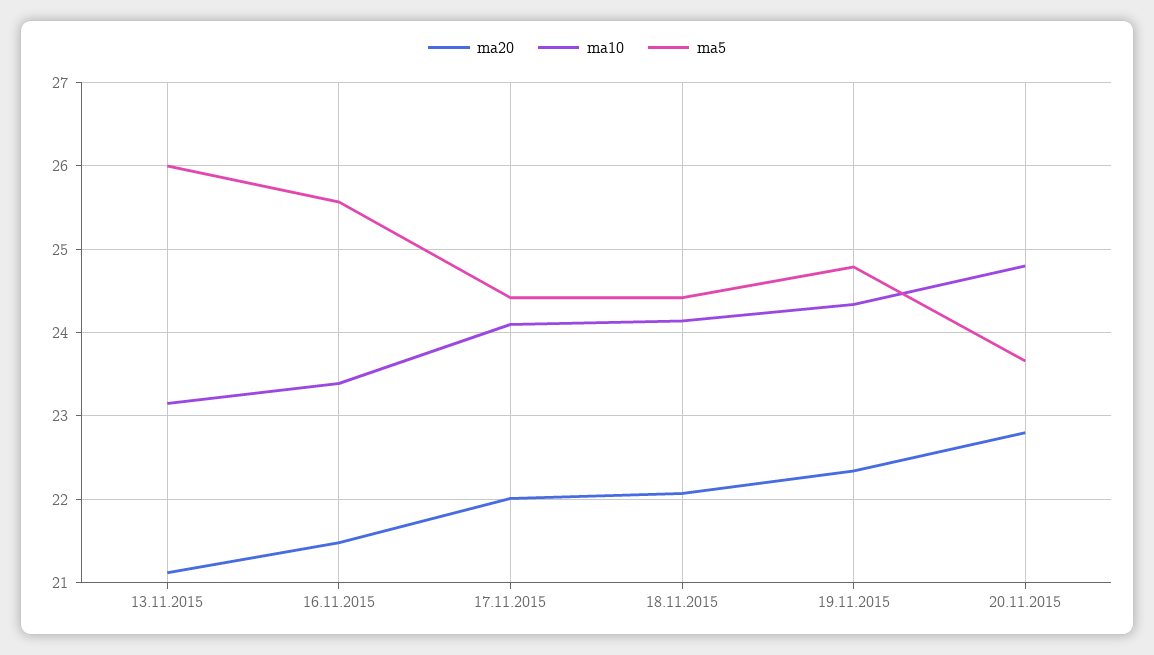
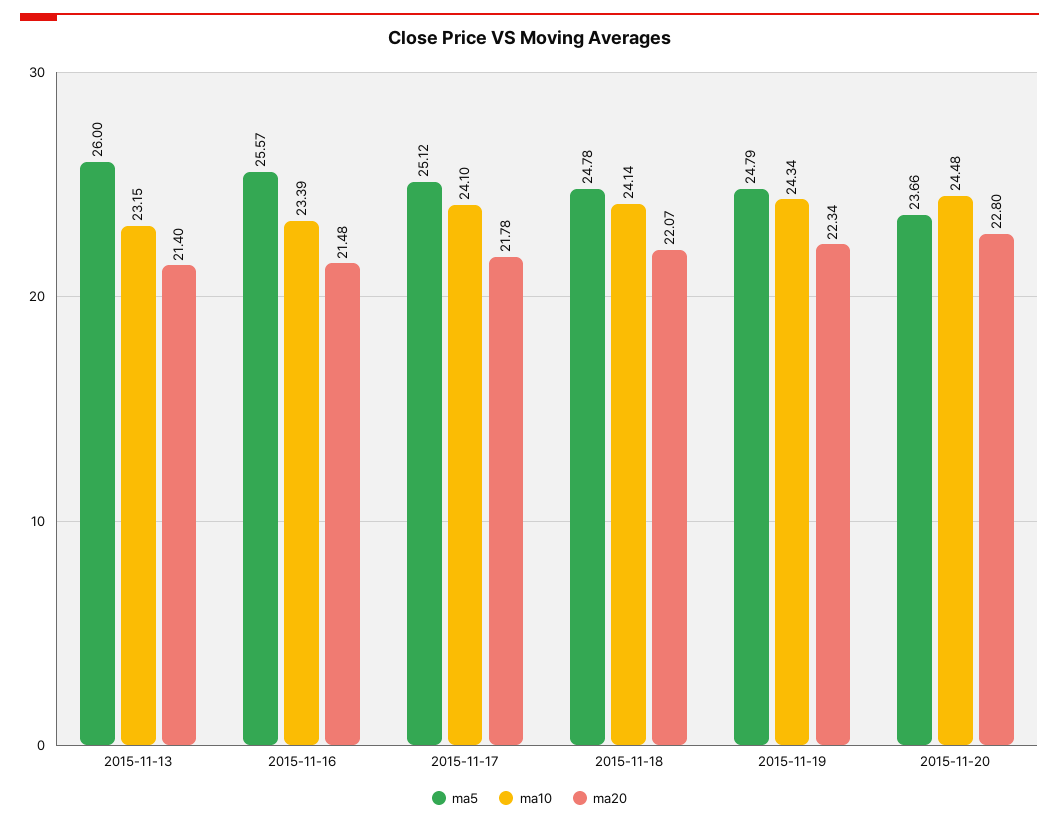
  {
    "ma20": {
-     "13.11.2015": 21.1,
+     "13.11.2015": 21.4,
      "16.11.2015": 21.48,
-     "17.11.2015": 22,
+     "17.11.2015": 21.78,
      "18.11.2015": 22.07,
      "19.11.2015": 22.34,
      "20.11.2015": 22.8
    },
    "ma10": {
      "13.11.2015": 23.15,
      "16.11.2015": 23.39,
      "17.11.2015": 24.1,
      "18.11.2015": 24.14,
      "19.11.2015": 24.34,
-     "20.11.2015": 24.8
+     "20.11.2015": 24.48
    },
    "ma5": {
      "13.11.2015": 26,
      "16.11.2015": 25.57,
-     "17.11.2015": 24.4,
+     "17.11.2015": 25.12,
-     "18.11.2015": 24.4,
+     "18.11.2015": 24.78,
      "19.11.2015": 24.79,
      "20.11.2015": 23.66
    }
  }

